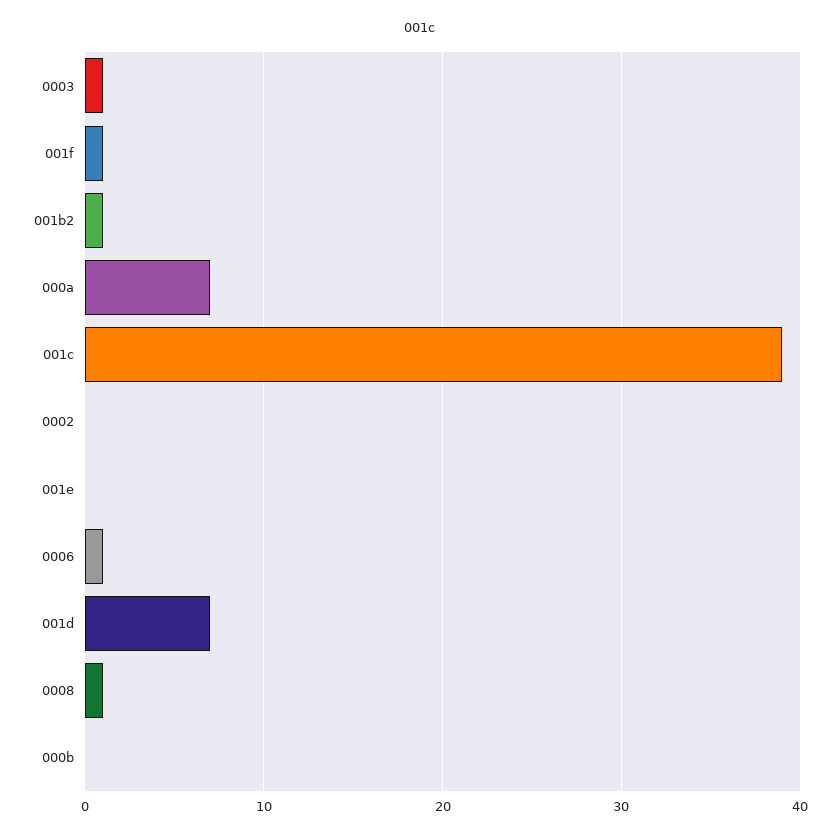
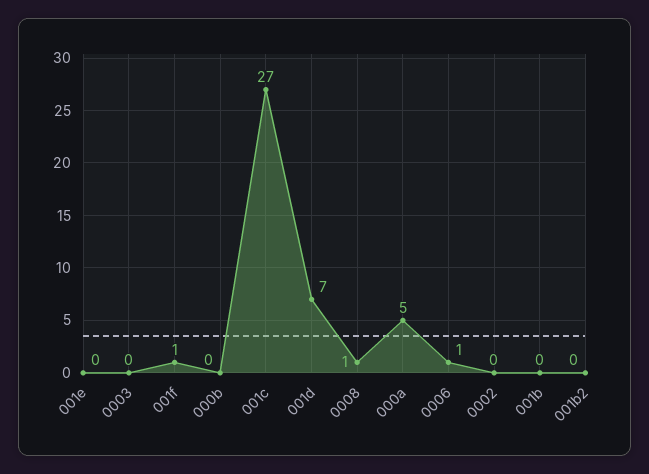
  {
-   "0003": 1,
+   "0003": 0,
    "001f": 1,
-   "001b2": 1,
+   "001b2": 0,
-   "000a": 7,
+   "000a": 5,
-   "001c": 39,
+   "001c": 27,
    "0002": 0,
    "001e": 0,
    "0006": 1,
    "001d": 7,
    "0008": 1,
-   "000b": 0
+   "000b": 0,
+   "001b": 0
  }

